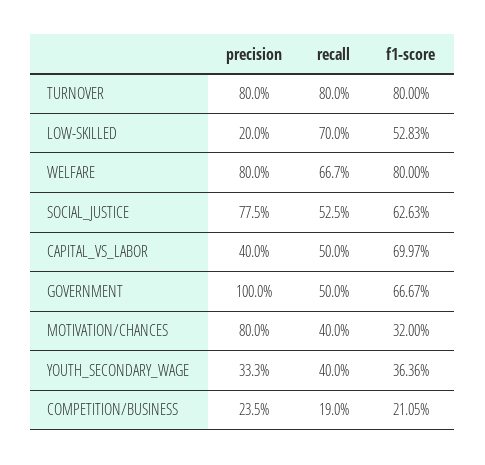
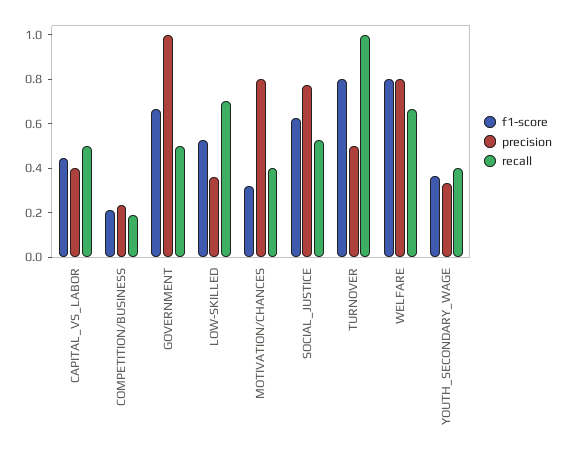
  {
    "precision": {
-     "TURNOVER": 0.8,
+     "TURNOVER": 0.5,
-     "LOW-SKILLED": 0.2,
+     "LOW-SKILLED": 0.35,
      "WELFARE": 0.8,
      "SOCIAL_JUSTICE": 0.775,
      "CAPITAL_VS_LABOR": 0.4,
      "GOVERNMENT": 1,
      "MOTIVATION/CHANCES": 0.8,
      "YOUTH_SECONDARY_WAGE": 0.333,
      "COMPETITION/BUSINESS": 0.235
    },
    "recall": {
-     "TURNOVER": 0.8,
+     "TURNOVER": 1,
      "LOW-SKILLED": 0.7,
      "WELFARE": 0.667,
      "SOCIAL_JUSTICE": 0.525,
      "CAPITAL_VS_LABOR": 0.5,
      "GOVERNMENT": 0.5,
      "MOTIVATION/CHANCES": 0.4,
      "YOUTH_SECONDARY_WAGE": 0.4,
      "COMPETITION/BUSINESS": 0.19
    },
    "f1-score": {
      "TURNOVER": 0.8,
      "LOW-SKILLED": 0.5283,
      "WELFARE": 0.8,
      "SOCIAL_JUSTICE": 0.6263,
-     "CAPITAL_VS_LABOR": 0.6997,
+     "CAPITAL_VS_LABOR": 0.45,
      "GOVERNMENT": 0.6667,
      "MOTIVATION/CHANCES": 0.32,
      "YOUTH_SECONDARY_WAGE": 0.3636,
      "COMPETITION/BUSINESS": 0.2105
    }
  }

